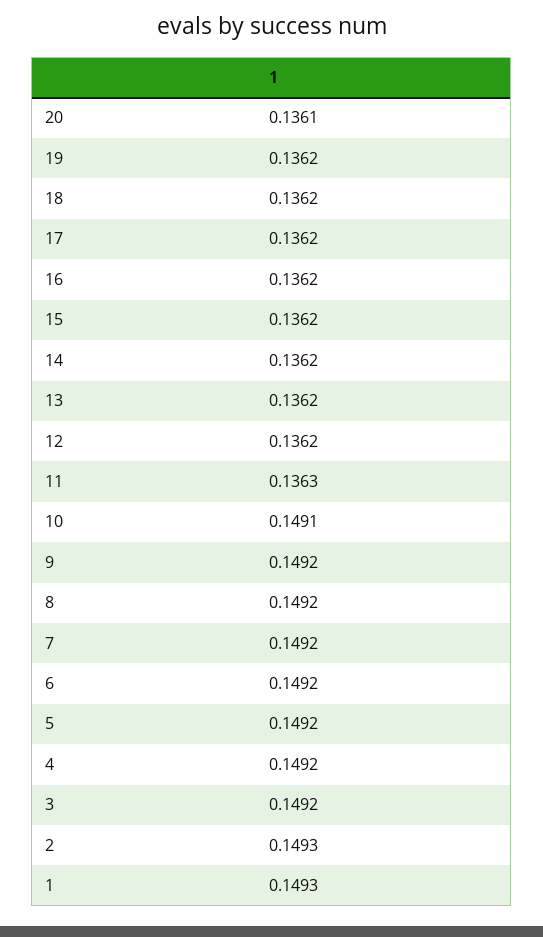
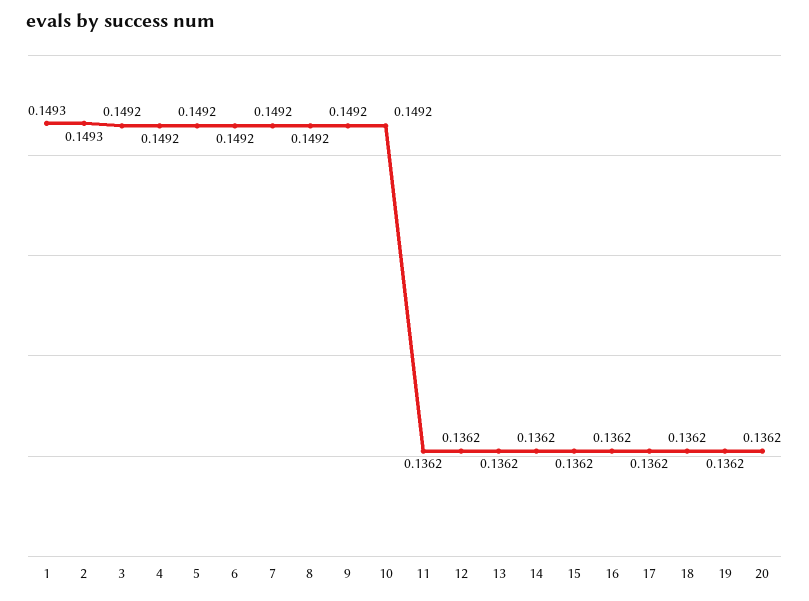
  {
-   "20": 0.1361,
+   "20": 0.1362,
    "19": 0.1362,
    "18": 0.1362,
    "17": 0.1362,
    "16": 0.1362,
    "15": 0.1362,
    "14": 0.1362,
    "13": 0.1362,
    "12": 0.1362,
-   "11": 0.1363,
+   "11": 0.1362,
-   "10": 0.1491,
+   "10": 0.1492,
    "9": 0.1492,
    "8": 0.1492,
    "7": 0.1492,
    "6": 0.1492,
    "5": 0.1492,
    "4": 0.1492,
    "3": 0.1492,
    "2": 0.1493,
    "1": 0.1493
  }

